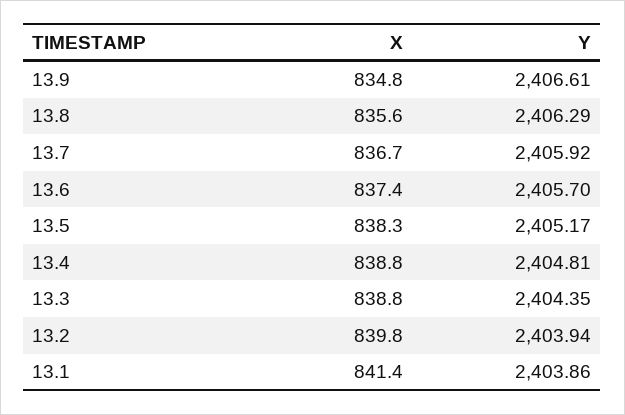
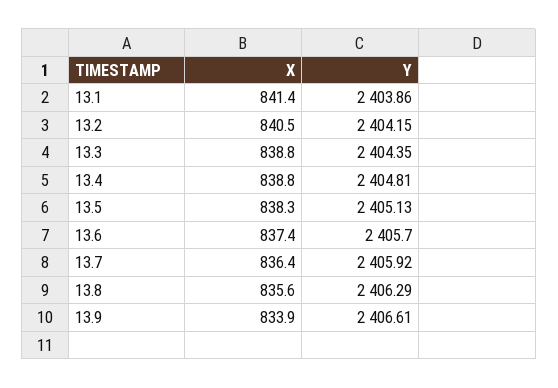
  {
    "X": {
-     "13.9": 834.8,
+     "13.9": 833.9,
      "13.8": 835.6,
-     "13.7": 836.7,
+     "13.7": 836.4,
      "13.6": 837.4,
      "13.5": 838.3,
      "13.4": 838.8,
      "13.3": 838.8,
-     "13.2": 839.8,
+     "13.2": 840.5,
      "13.1": 841.4
    },
    "Y": {
      "13.9": 2406.61,
      "13.8": 2406.29,
      "13.7": 2405.92,
      "13.6": 2405.7,
-     "13.5": 2405.17,
+     "13.5": 2405.13,
      "13.4": 2404.81,
      "13.3": 2404.35,
-     "13.2": 2403.94,
+     "13.2": 2404.15,
      "13.1": 2403.86
    }
  }

